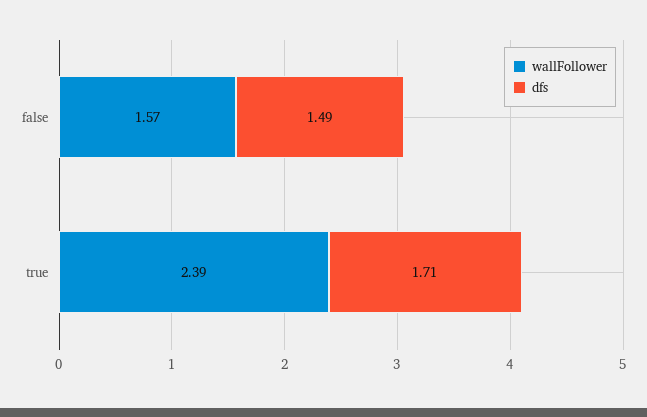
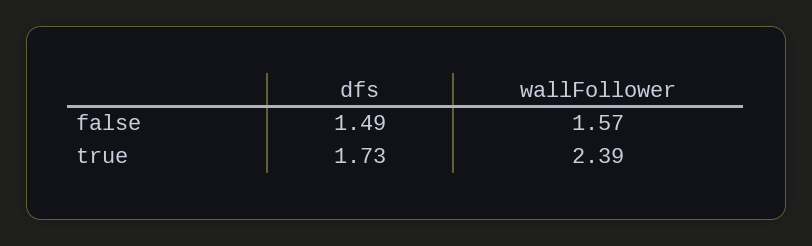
  {
    "wallFollower": {
      "false": 1.57,
      "true": 2.39
    },
    "dfs": {
      "false": 1.49,
-     "true": 1.71
+     "true": 1.73
    }
  }

